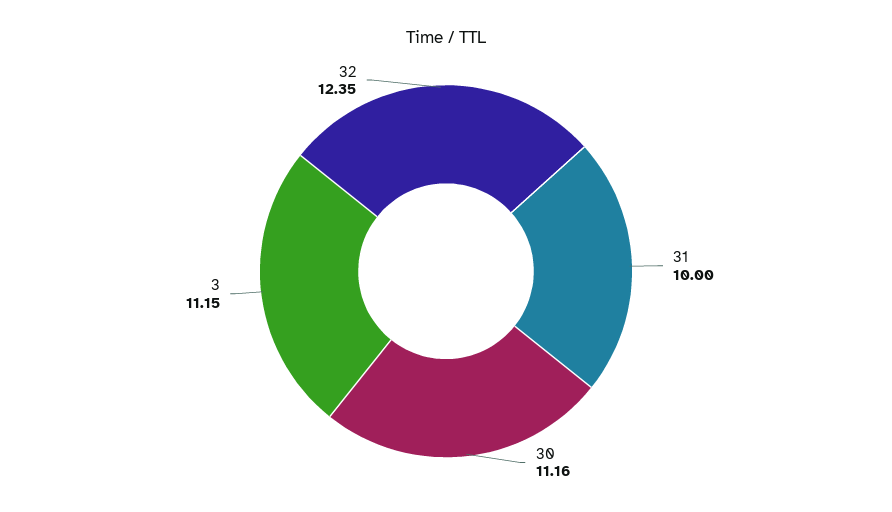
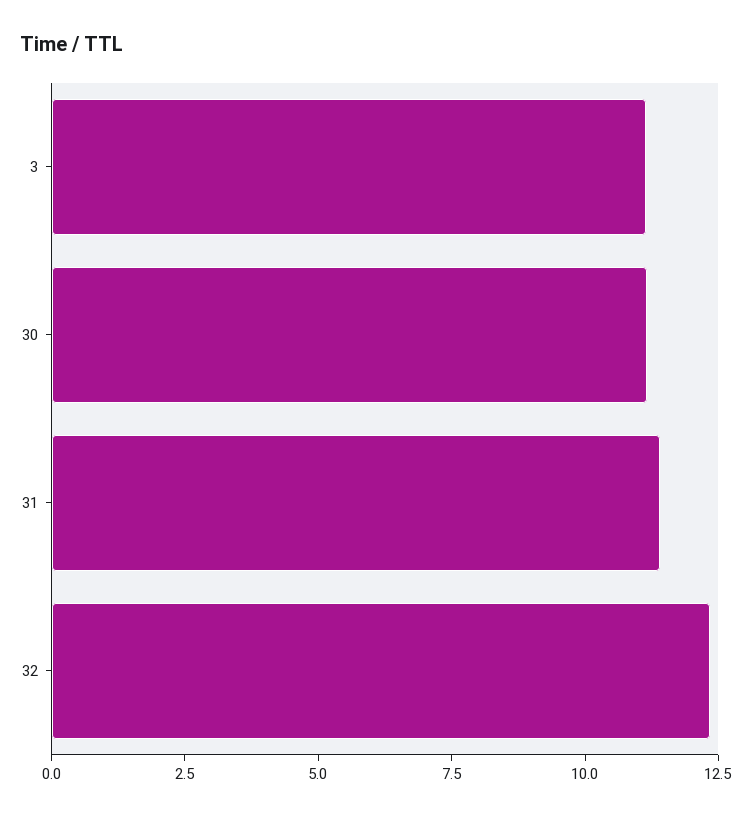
  {
-   "31": 10,
+   "31": 11.5,
    "30": 11.16,
    "3": 11.15,
    "32": 12.35
  }

